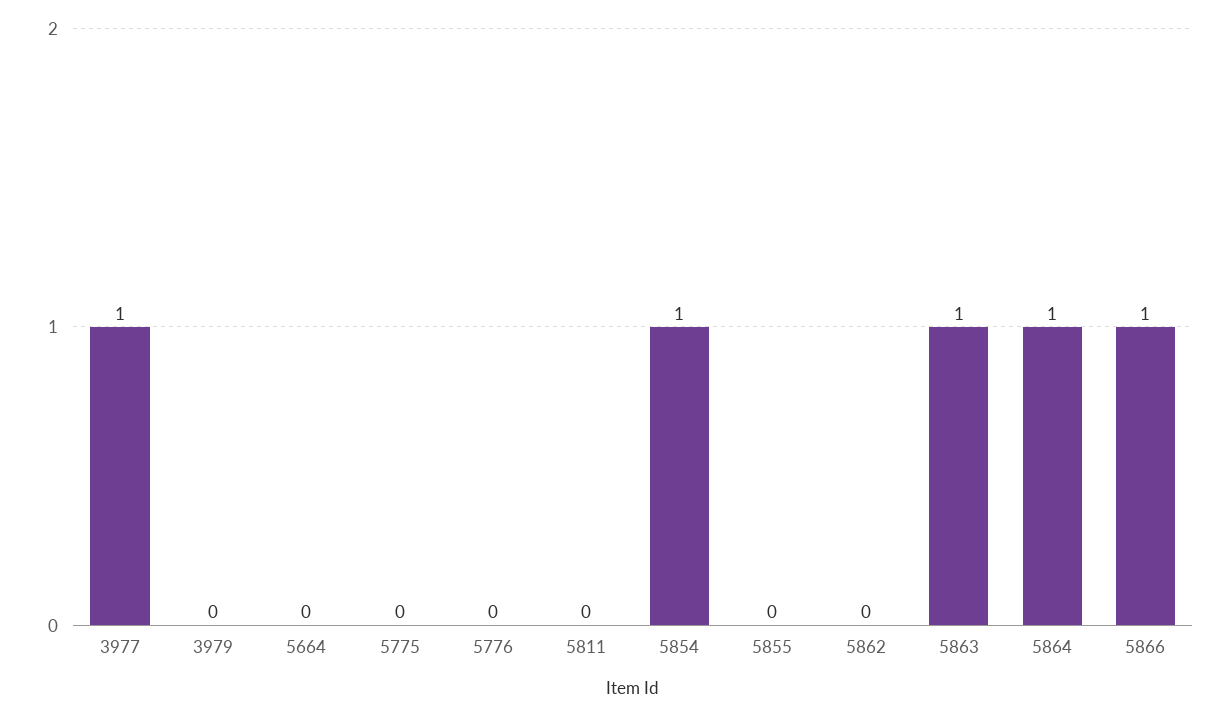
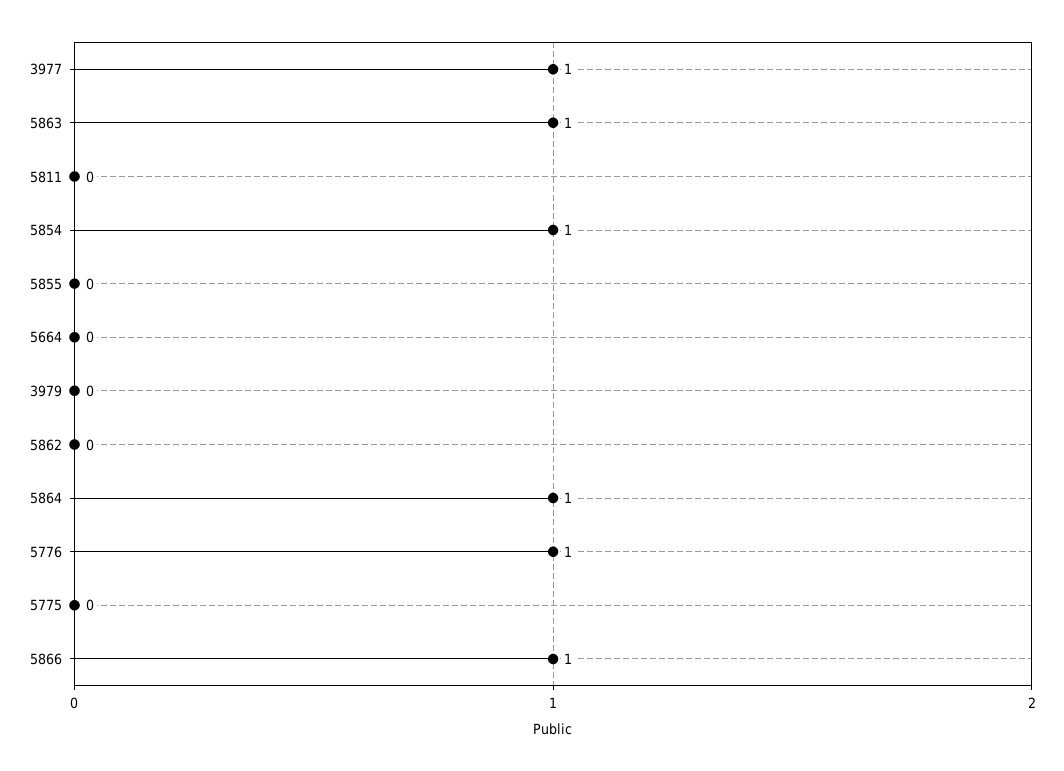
  {
    "3977": 1,
    "3979": 0,
    "5664": 0,
    "5775": 0,
-   "5776": 0,
+   "5776": 1,
    "5811": 0,
    "5854": 1,
    "5855": 0,
    "5862": 0,
    "5863": 1,
    "5864": 1,
    "5866": 1
  }

